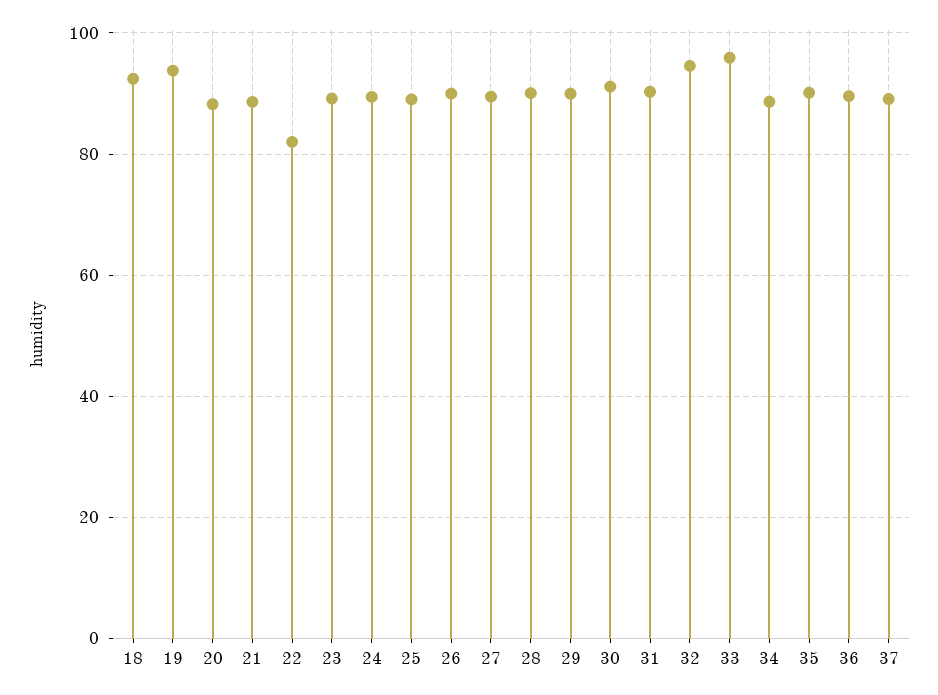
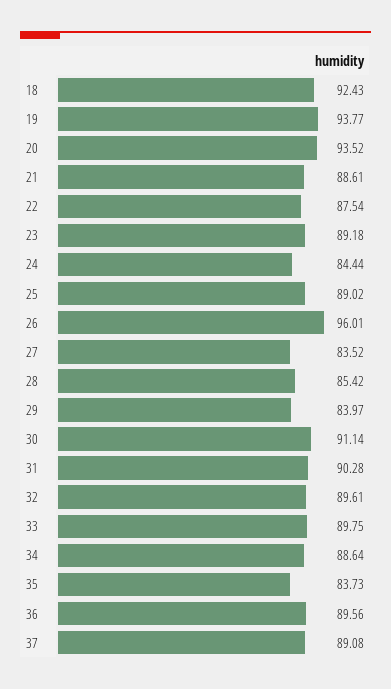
  {
    "18": 92.43,
    "19": 93.77,
-   "20": 88,
+   "20": 93.52,
    "21": 88.61,
-   "22": 82,
+   "22": 87.54,
    "23": 89.18,
-   "24": 90,
+   "24": 84.44,
    "25": 89.02,
-   "26": 90,
+   "26": 96.01,
-   "27": 90,
+   "27": 83.52,
-   "28": 90,
+   "28": 85.42,
-   "29": 90,
+   "29": 83.97,
    "30": 91.14,
    "31": 90.28,
-   "32": 94,
+   "32": 89.61,
-   "33": 96,
+   "33": 89.75,
    "34": 88.64,
-   "35": 90,
+   "35": 83.73,
    "36": 89.56,
    "37": 89.08
  }

